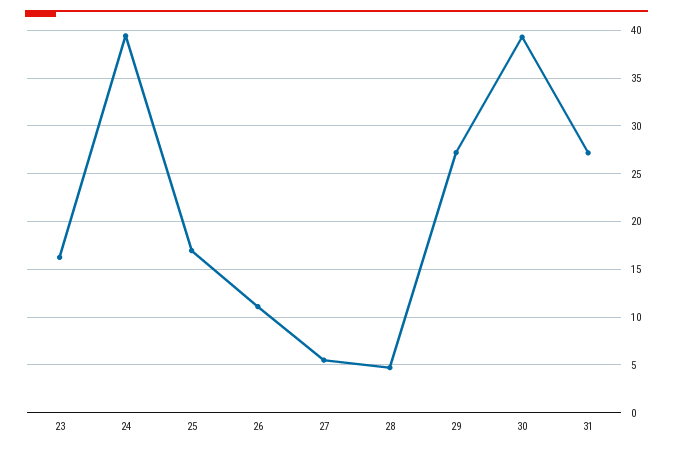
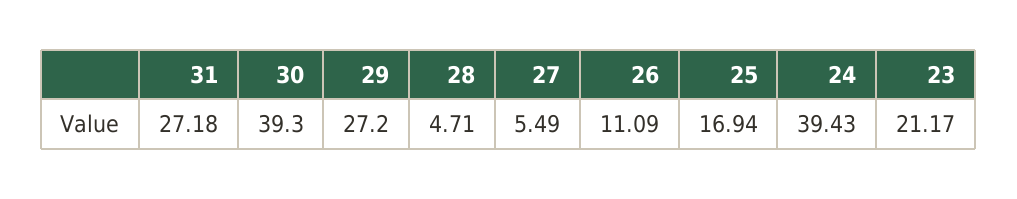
  {
-   "23": 16,
+   "23": 21.17,
    "24": 39.43,
    "25": 16.94,
    "26": 11.09,
    "27": 5.49,
    "28": 4.71,
    "29": 27.2,
    "30": 39.3,
    "31": 27.18
  }

